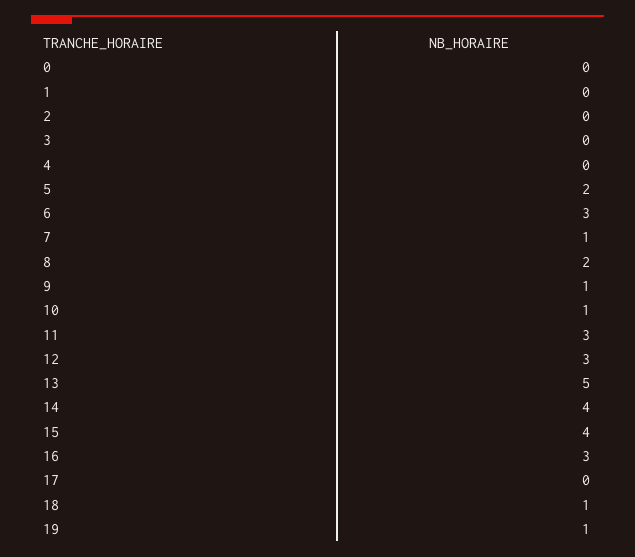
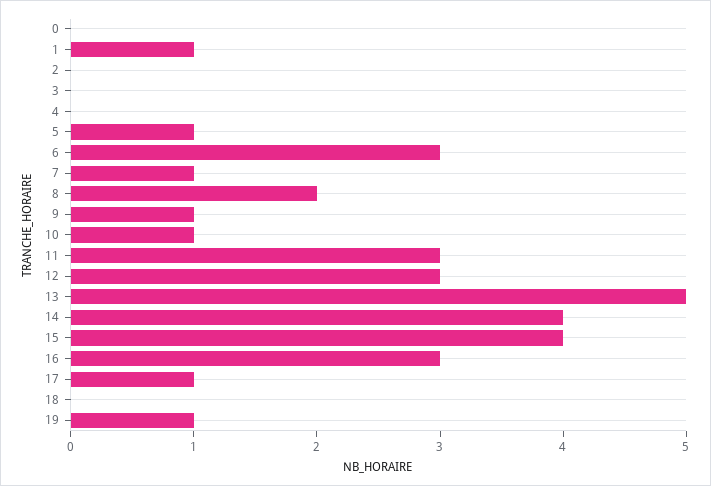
  {
    "0": 0,
-   "1": 0,
+   "1": 1,
    "2": 0,
    "3": 0,
    "4": 0,
-   "5": 2,
+   "5": 1,
    "6": 3,
    "7": 1,
    "8": 2,
    "9": 1,
    "10": 1,
    "11": 3,
    "12": 3,
    "13": 5,
    "14": 4,
    "15": 4,
    "16": 3,
-   "17": 0,
+   "17": 1,
-   "18": 1,
+   "18": 0,
    "19": 1
  }

